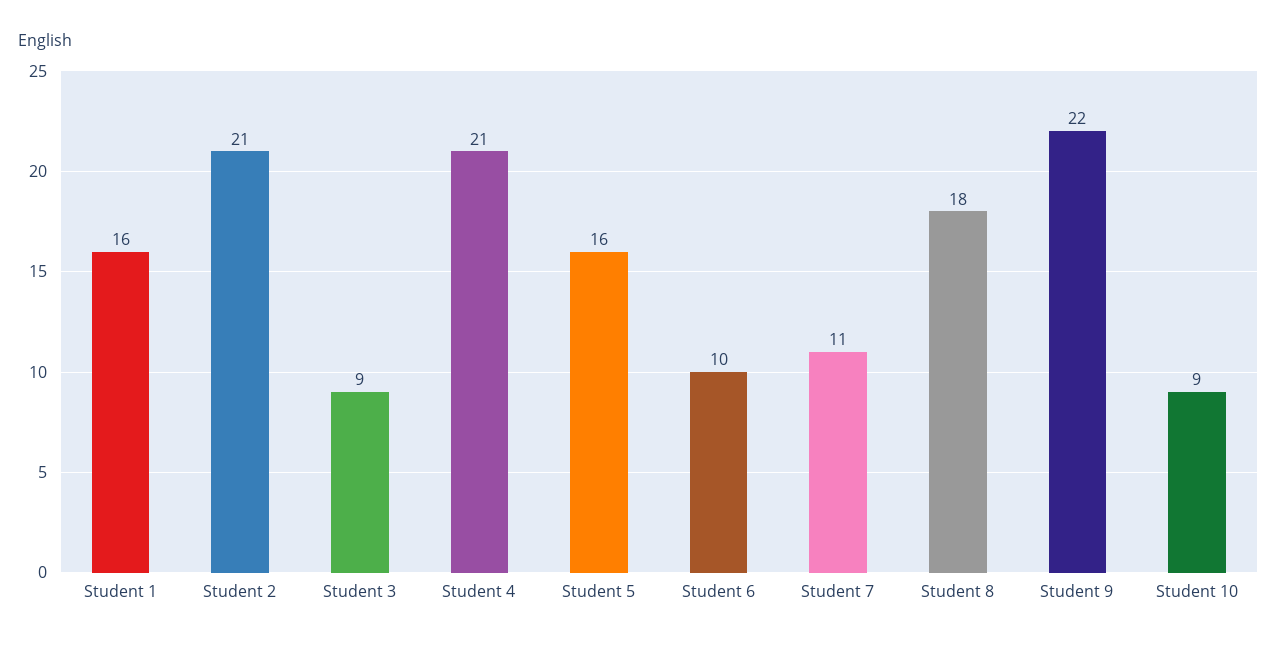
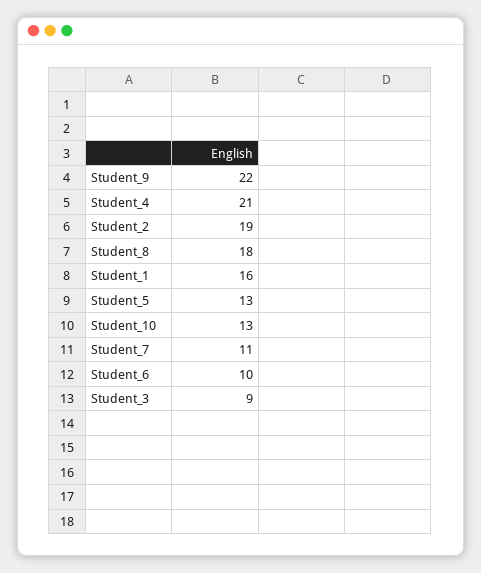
  {
    "Student 1": 16,
-   "Student 2": 21,
+   "Student 2": 19,
    "Student 3": 9,
    "Student 4": 21,
-   "Student 5": 16,
+   "Student 5": 13,
    "Student 6": 10,
    "Student 7": 11,
    "Student 8": 18,
    "Student 9": 22,
-   "Student 10": 9
+   "Student 10": 13
  }

